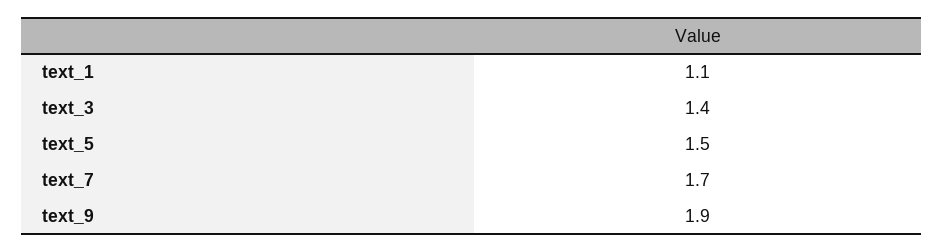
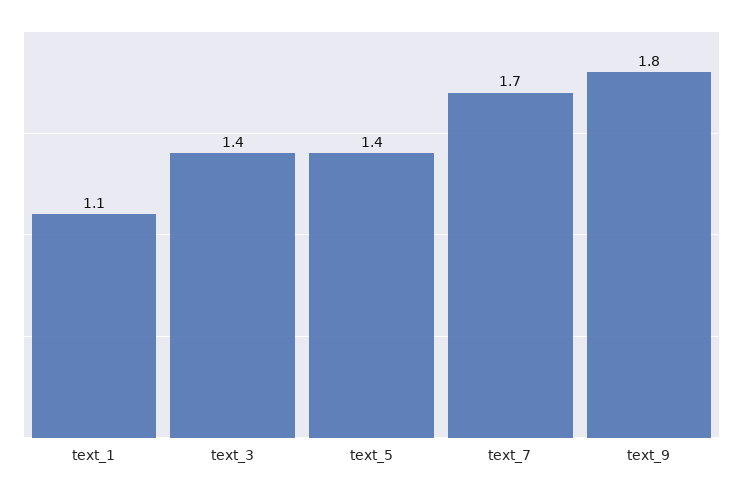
  {
    "text_1": 1.1,
    "text_3": 1.4,
-   "text_5": 1.5,
+   "text_5": 1.4,
    "text_7": 1.7,
-   "text_9": 1.9
+   "text_9": 1.8
  }

